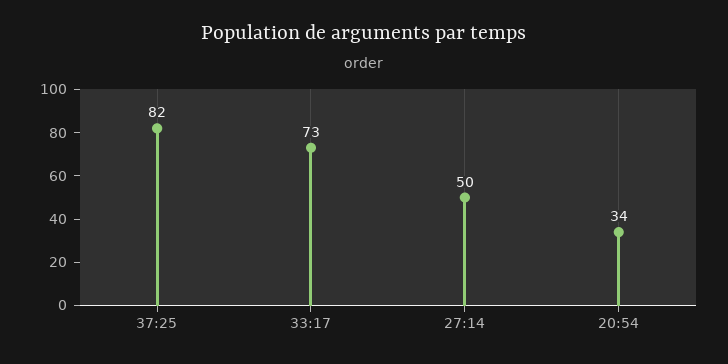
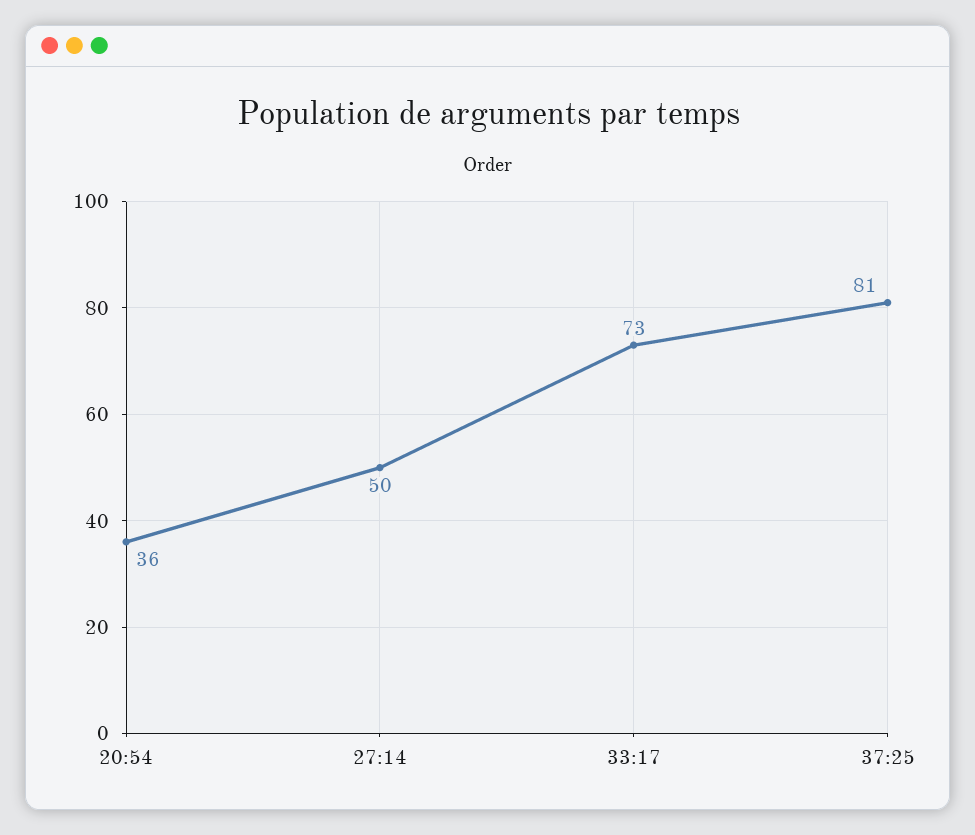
  {
-   "37:25": 82,
+   "37:25": 81,
    "33:17": 73,
    "27:14": 50,
-   "20:54": 34
+   "20:54": 36
  }

